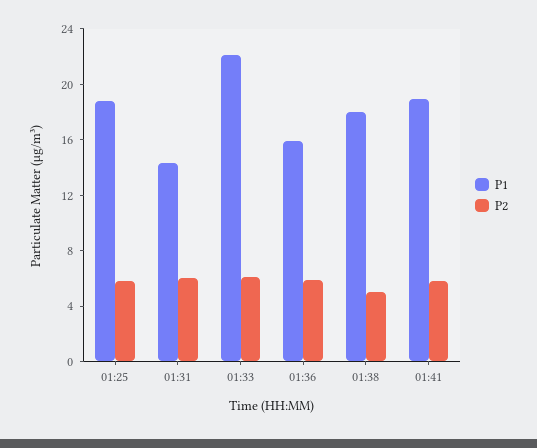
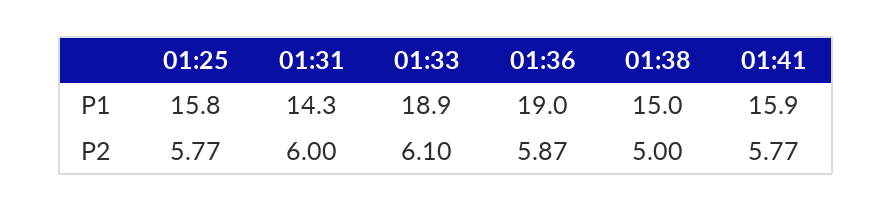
  {
    "P1": {
-     "01:25": 19,
+     "01:25": 15.8,
      "01:31": 14.3,
-     "01:33": 22,
+     "01:33": 18.9,
-     "01:36": 16,
+     "01:36": 19,
-     "01:38": 18,
+     "01:38": 15,
-     "01:41": 19
+     "01:41": 15.9
    },
    "P2": {
      "01:25": 5.77,
      "01:31": 6,
      "01:33": 6.1,
      "01:36": 5.87,
      "01:38": 5,
      "01:41": 5.77
    }
  }

